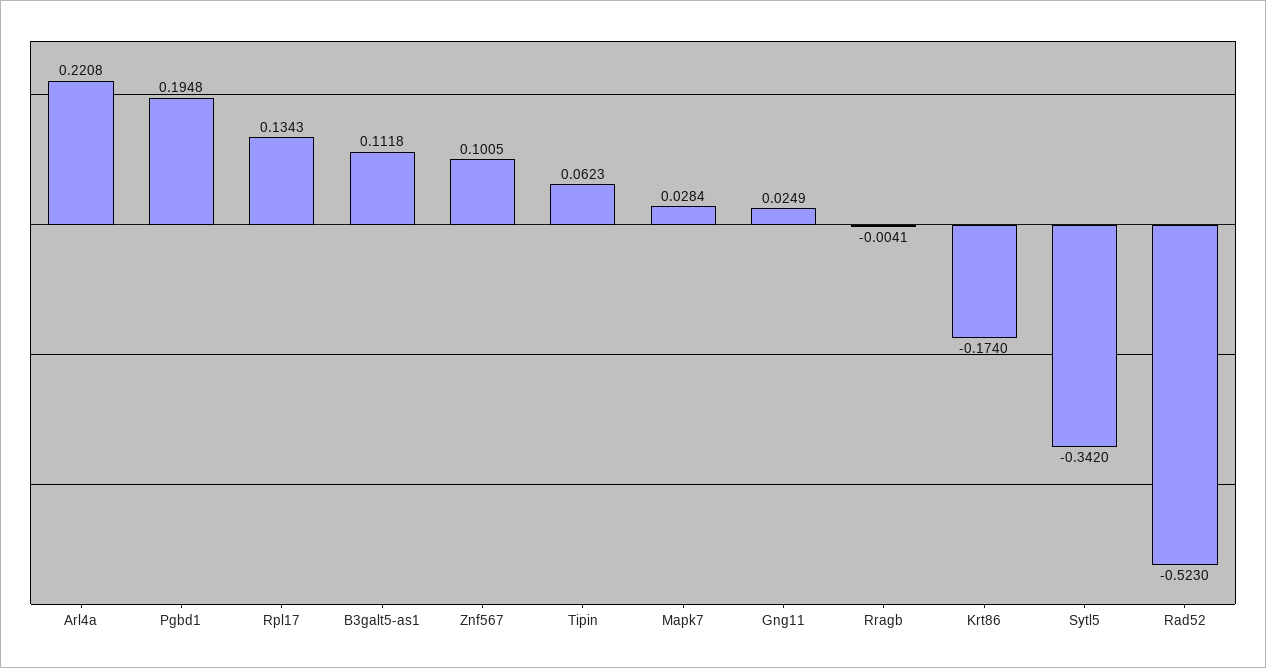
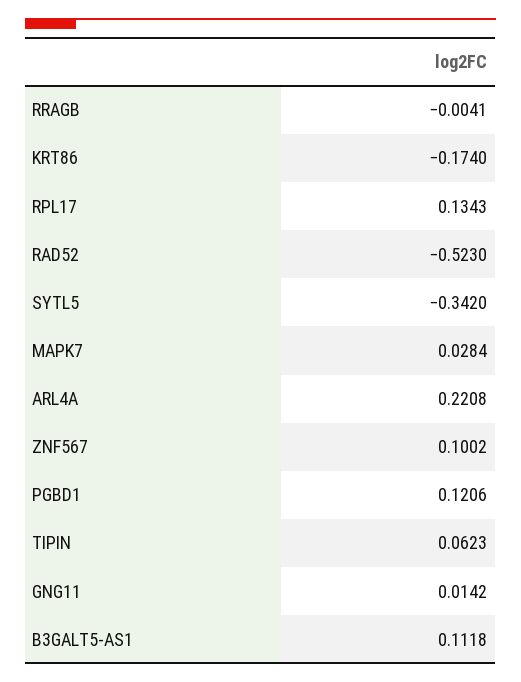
  {
    "Arl4a": 0.2208,
-   "Pgbd1": 0.1948,
+   "Pgbd1": 0.1206,
    "Rpl17": 0.1343,
    "B3galt5-as1": 0.1118,
-   "Znf567": 0.1005,
+   "Znf567": 0.1002,
    "Tipin": 0.0623,
    "Mapk7": 0.0284,
-   "Gng11": 0.0249,
+   "Gng11": 0.0142,
    "Rragb": -0.0041,
    "Krt86": -0.174,
    "Sytl5": -0.342,
    "Rad52": -0.523
  }

